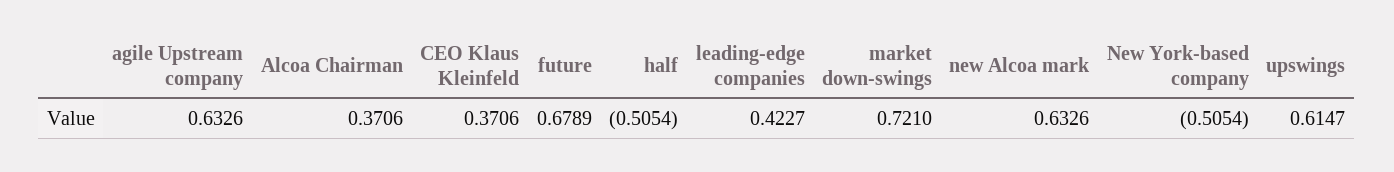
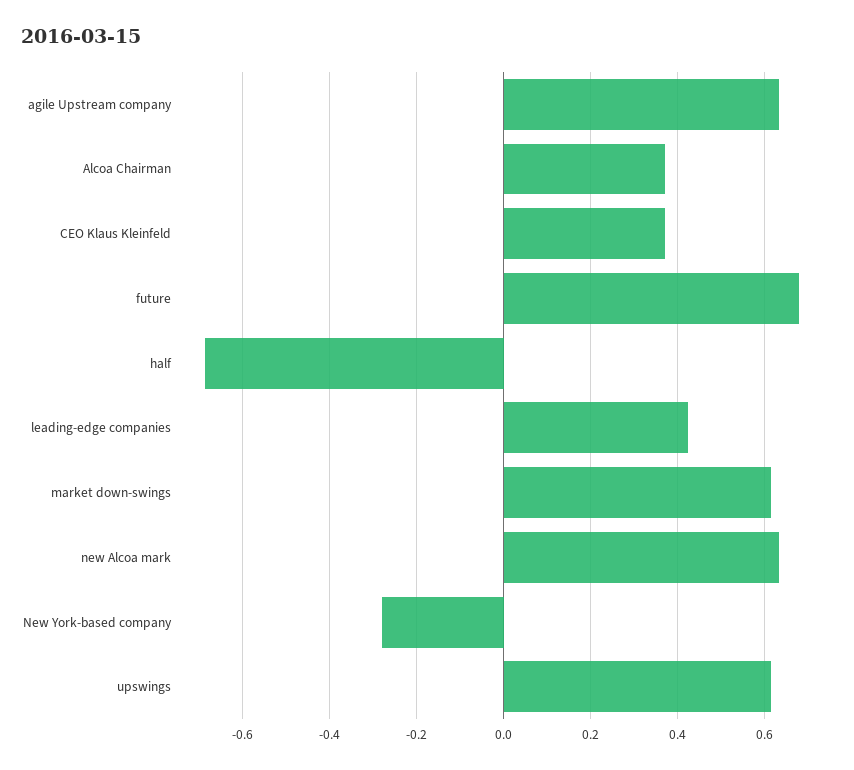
  {
    "agile Upstream company": 0.6326,
    "Alcoa Chairman": 0.3706,
    "CEO Klaus Kleinfeld": 0.3706,
    "future": 0.6789,
-   "half": -0.5054,
+   "half": -0.68,
    "leading-edge companies": 0.4227,
-   "market down-swings": 0.721,
+   "market down-swings": 0.62,
    "new Alcoa mark": 0.6326,
-   "New York-based company": -0.5054,
+   "New York-based company": -0.28,
    "upswings": 0.6147
  }

